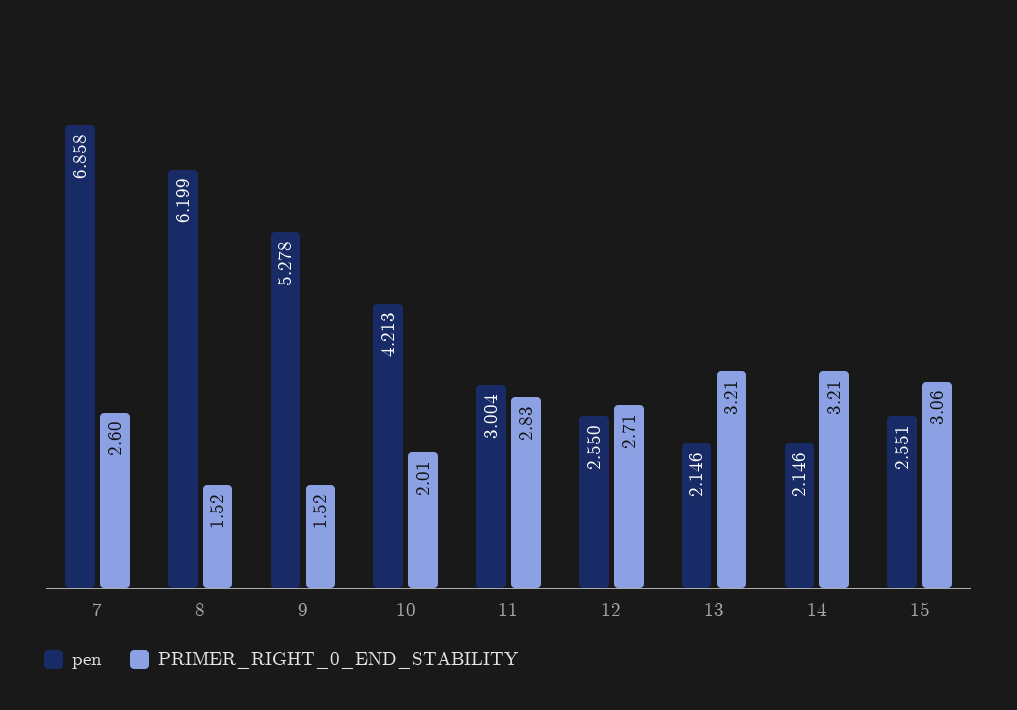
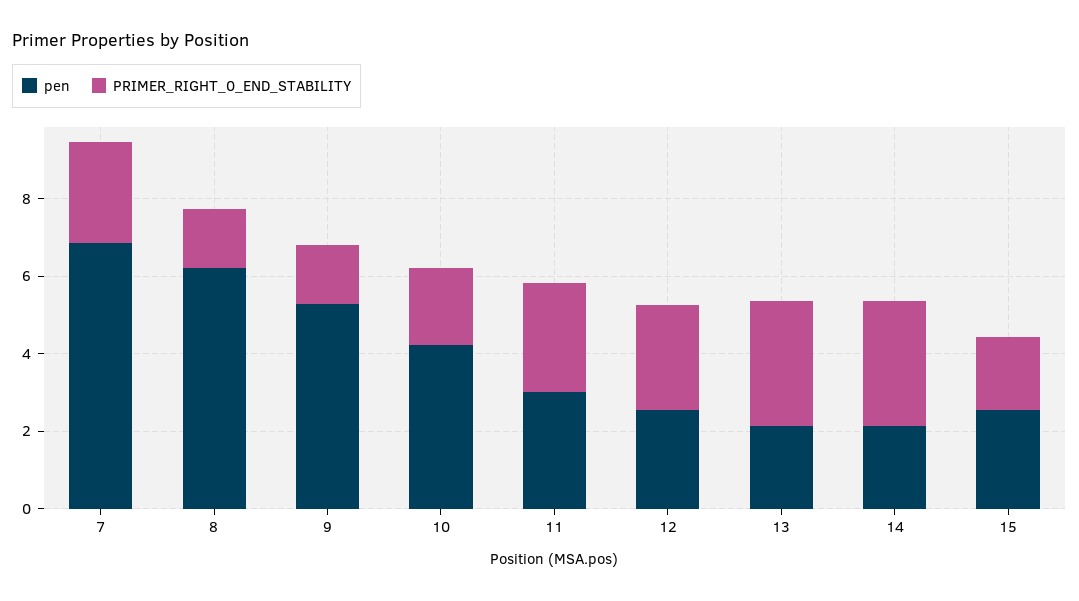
  {
    "pen": {
      "7": 6.858,
      "8": 6.199,
      "9": 5.278,
      "10": 4.213,
      "11": 3.004,
      "12": 2.55,
      "13": 2.146,
      "14": 2.146,
      "15": 2.551
    },
    "PRIMER_RIGHT_0_END_STABILITY": {
      "7": 2.6,
      "8": 1.52,
      "9": 1.52,
      "10": 2.01,
      "11": 2.83,
      "12": 2.71,
      "13": 3.21,
      "14": 3.21,
-     "15": 3.06
+     "15": 2
    }
  }

